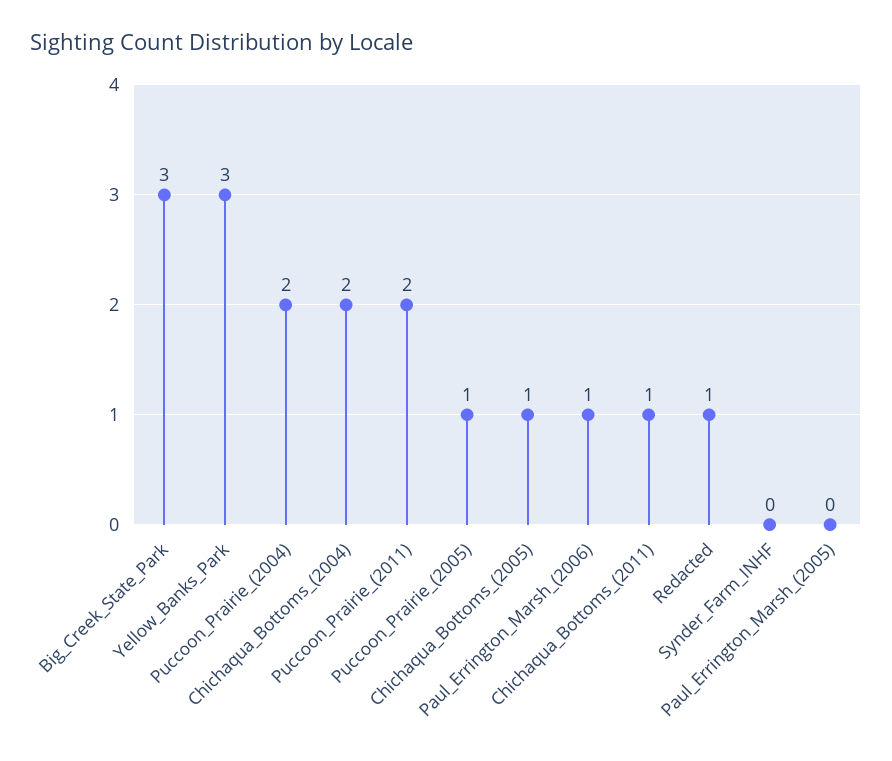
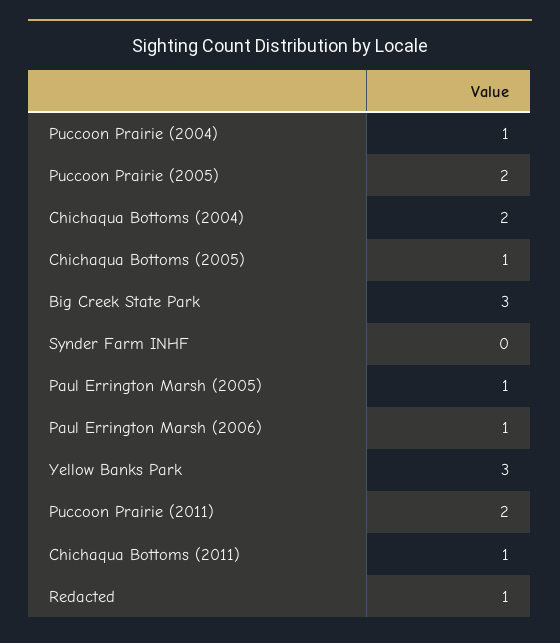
  {
    "Big_Creek_State_Park": 3,
    "Yellow_Banks_Park": 3,
-   "Puccoon_Prairie_(2004)": 2,
+   "Puccoon_Prairie_(2004)": 1,
    "Chichaqua_Bottoms_(2004)": 2,
    "Puccoon_Prairie_(2011)": 2,
-   "Puccoon_Prairie_(2005)": 1,
+   "Puccoon_Prairie_(2005)": 2,
    "Chichaqua_Bottoms_(2005)": 1,
    "Paul_Errington_Marsh_(2006)": 1,
    "Chichaqua_Bottoms_(2011)": 1,
    "Redacted": 1,
    "Synder_Farm_INHF": 0,
-   "Paul_Errington_Marsh_(2005)": 0
+   "Paul_Errington_Marsh_(2005)": 1
  }

